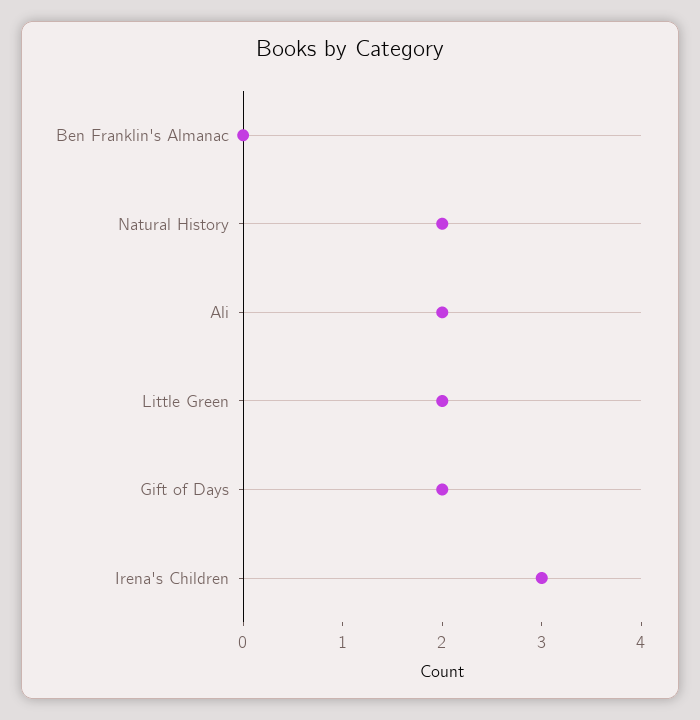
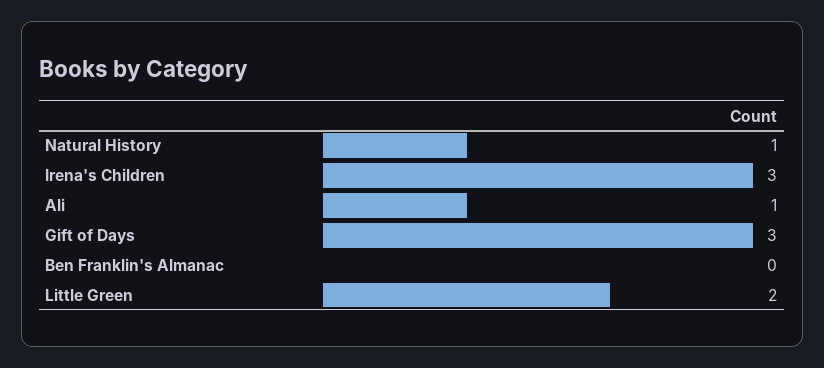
  {
    "Ben Franklin's Almanac": 0,
-   "Natural History": 2,
+   "Natural History": 1,
-   "Ali": 2,
+   "Ali": 1,
    "Little Green": 2,
-   "Gift of Days": 2,
+   "Gift of Days": 3,
    "Irena's Children": 3
  }

